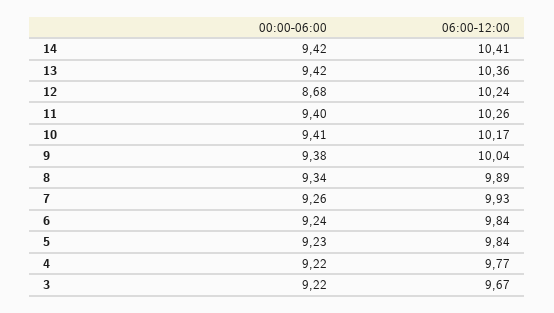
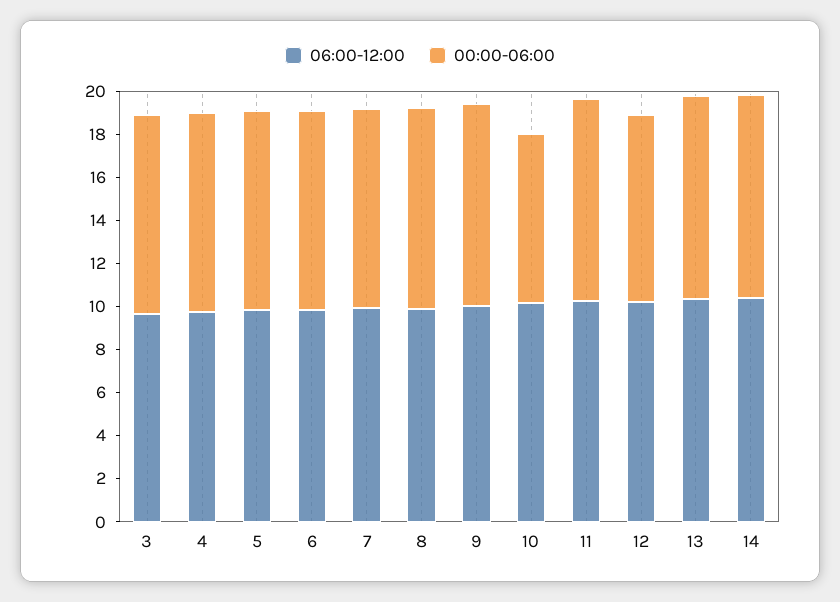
  {
    "00:00-06:00": {
      "14": 9.42,
      "13": 9.42,
      "12": 8.68,
      "11": 9.4,
-     "10": 9.41,
+     "10": 8,
      "9": 9.38,
      "8": 9.34,
      "7": 9.26,
      "6": 9.24,
      "5": 9.23,
      "4": 9.22,
      "3": 9.22
    },
    "06:00-12:00": {
      "14": 10.41,
      "13": 10.36,
      "12": 10.24,
      "11": 10.26,
      "10": 10.17,
      "9": 10.04,
      "8": 9.89,
      "7": 9.93,
      "6": 9.84,
      "5": 9.84,
      "4": 9.77,
      "3": 9.67
    }
  }

